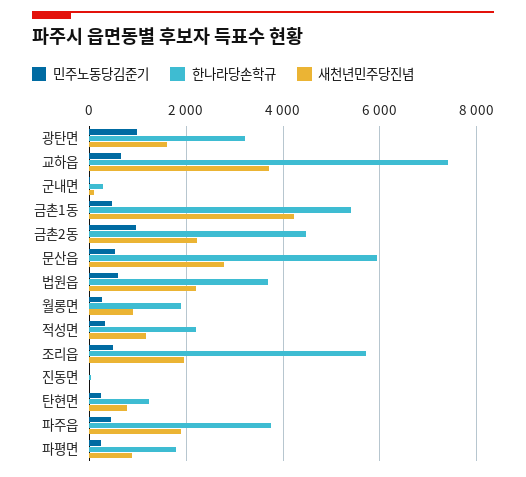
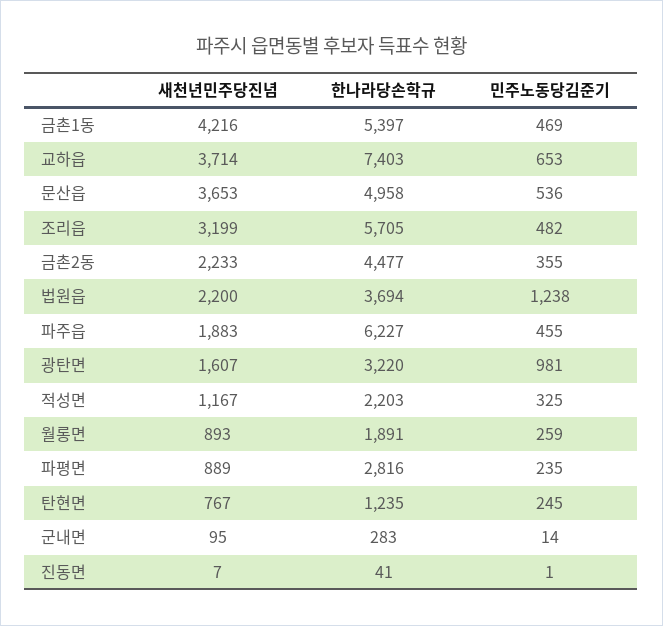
  {
    "민주노동당김준기": {
      "광탄면": 981,
      "교하읍": 653,
      "군내면": 14,
      "금촌1동": 469,
-     "금촌2동": 1000,
+     "금촌2동": 355,
      "문산읍": 536,
-     "법원읍": 600,
+     "법원읍": 1238,
      "월롱면": 259,
      "적성면": 325,
      "조리읍": 482,
      "진동면": 1,
      "탄현면": 245,
      "파주읍": 455,
      "파평면": 235
    },
    "한나라당손학규": {
      "광탄면": 3220,
      "교하읍": 7403,
      "군내면": 283,
      "금촌1동": 5397,
      "금촌2동": 4477,
-     "문산읍": 6000,
+     "문산읍": 4958,
      "법원읍": 3694,
      "월롱면": 1891,
      "적성면": 2203,
      "조리읍": 5705,
      "진동면": 41,
      "탄현면": 1235,
-     "파주읍": 3800,
+     "파주읍": 6227,
-     "파평면": 1800
+     "파평면": 2816
    },
    "새천년민주당진념": {
      "광탄면": 1607,
      "교하읍": 3714,
      "군내면": 95,
      "금촌1동": 4216,
      "금촌2동": 2233,
-     "문산읍": 2800,
+     "문산읍": 3653,
      "법원읍": 2200,
      "월롱면": 893,
      "적성면": 1167,
-     "조리읍": 2000,
+     "조리읍": 3199,
      "진동면": 7,
      "탄현면": 767,
      "파주읍": 1883,
      "파평면": 889
    }
  }

